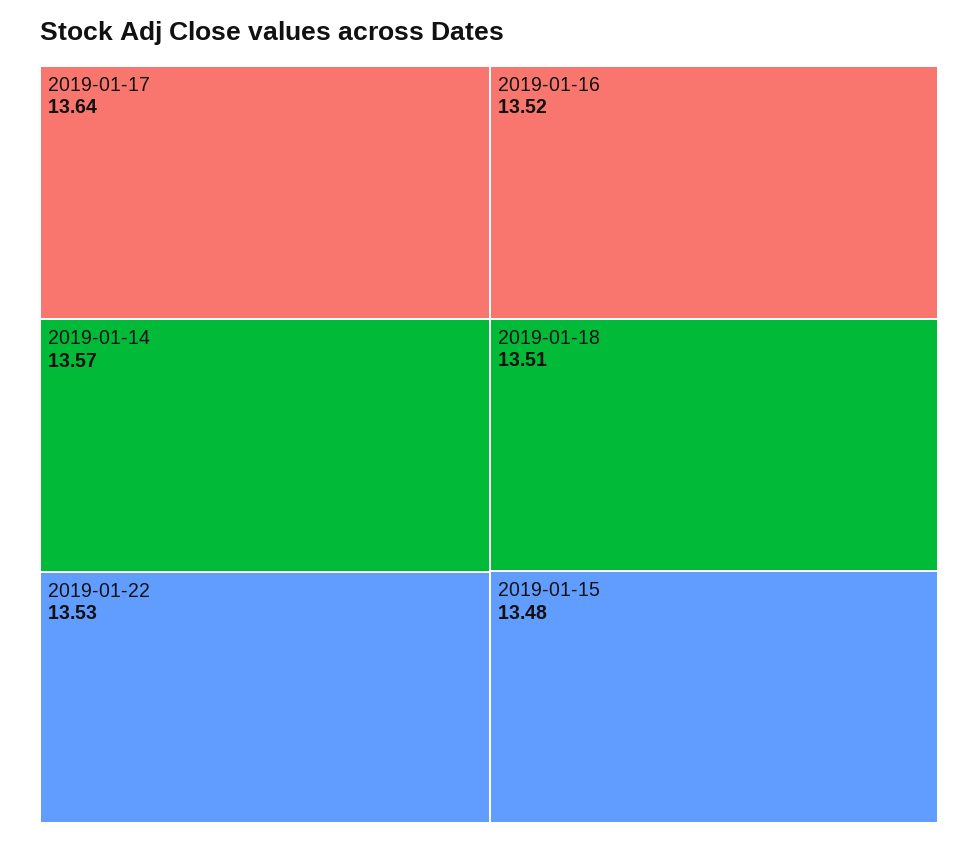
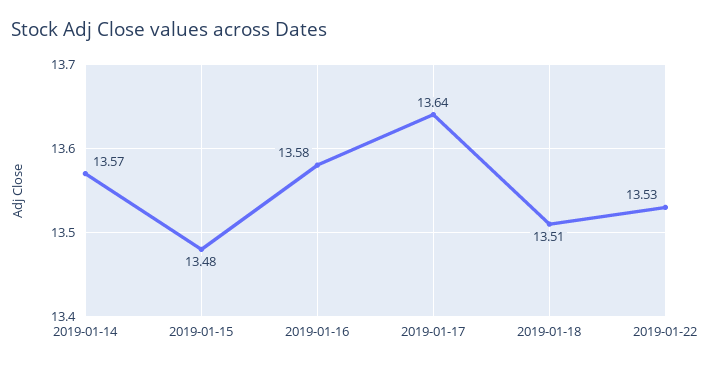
  {
    "2019-01-17": 13.64,
    "2019-01-14": 13.57,
    "2019-01-22": 13.53,
-   "2019-01-16": 13.52,
+   "2019-01-16": 13.58,
    "2019-01-18": 13.51,
    "2019-01-15": 13.48
  }

